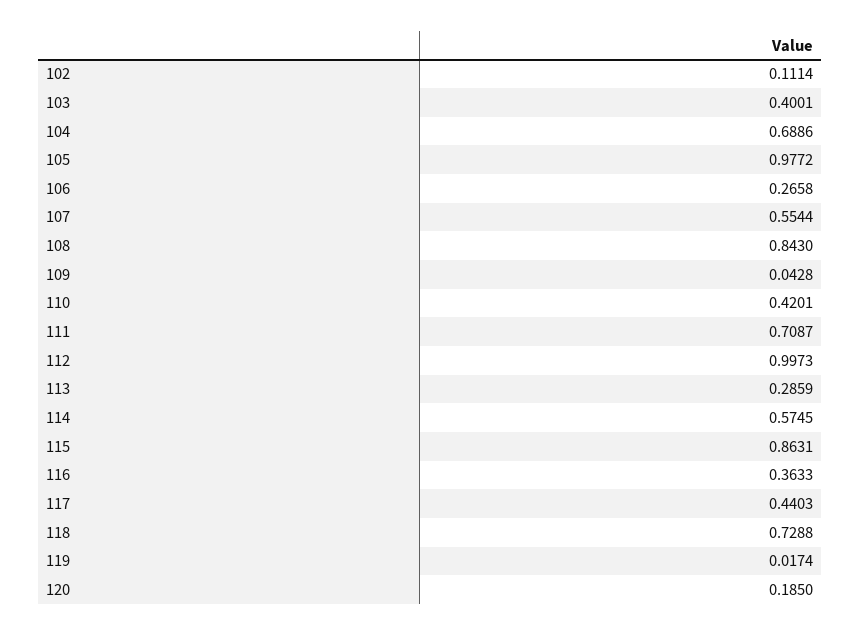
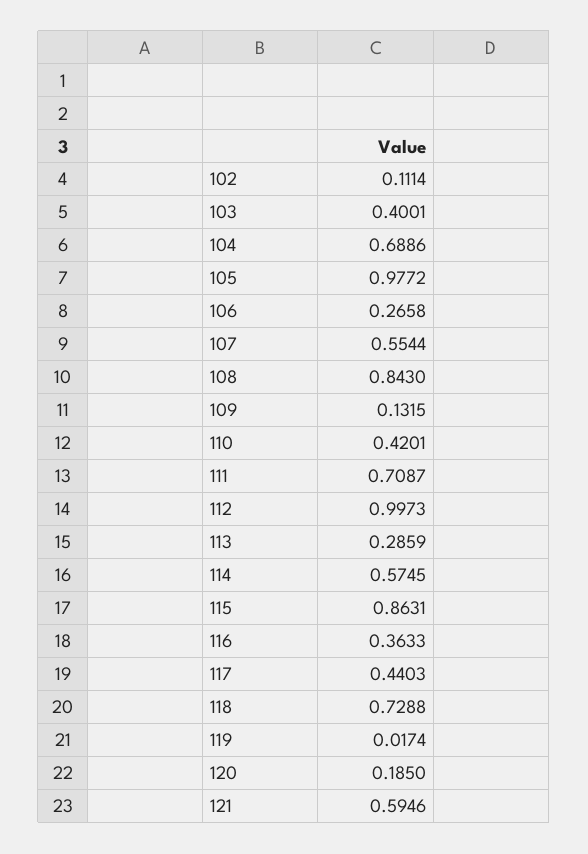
  {
    "102": 0.1114,
    "103": 0.4001,
    "104": 0.6886,
    "105": 0.9772,
    "106": 0.2658,
    "107": 0.5544,
    "108": 0.843,
-   "109": 0.0428,
+   "109": 0.1315,
    "110": 0.4201,
    "111": 0.7087,
    "112": 0.9973,
    "113": 0.2859,
    "114": 0.5745,
    "115": 0.8631,
    "116": 0.3633,
    "117": 0.4403,
    "118": 0.7288,
    "119": 0.0174,
-   "120": 0.185
+   "120": 0.185,
+   "121": 0.5946
  }

